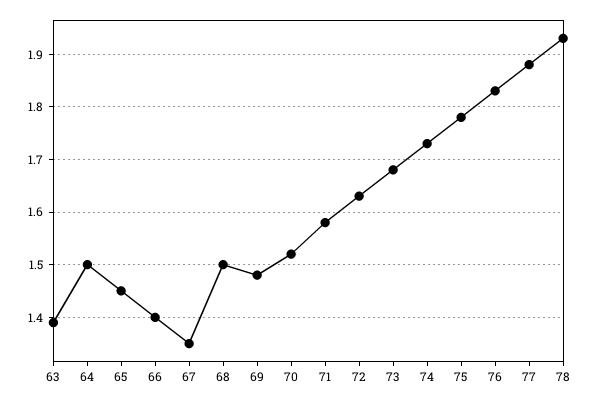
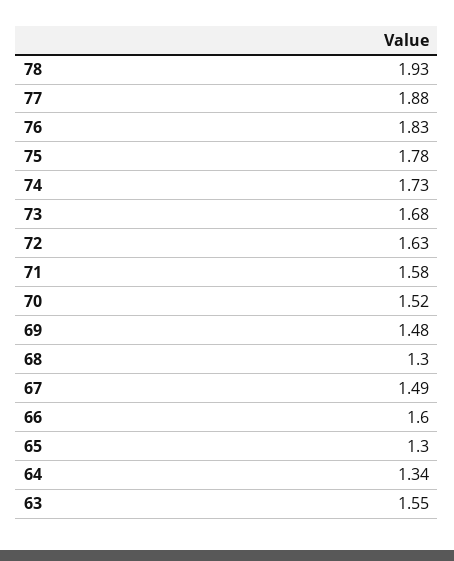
  {
-   "63": 1.4,
+   "63": 1.55,
-   "64": 1.5,
+   "64": 1.34,
-   "65": 1.45,
+   "65": 1.3,
-   "66": 1.4,
+   "66": 1.6,
-   "67": 1.35,
+   "67": 1.49,
-   "68": 1.5,
+   "68": 1.3,
    "69": 1.48,
    "70": 1.52,
    "71": 1.58,
    "72": 1.63,
    "73": 1.68,
    "74": 1.73,
    "75": 1.78,
    "76": 1.83,
    "77": 1.88,
    "78": 1.93
  }

